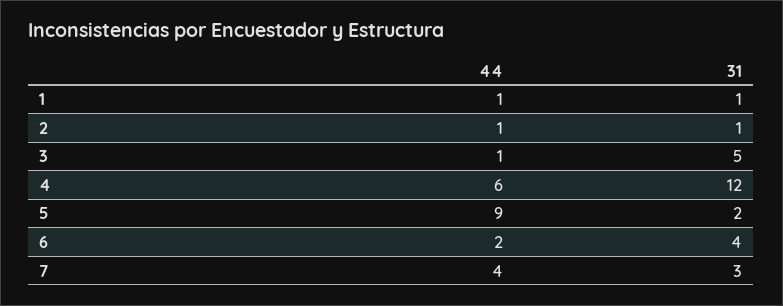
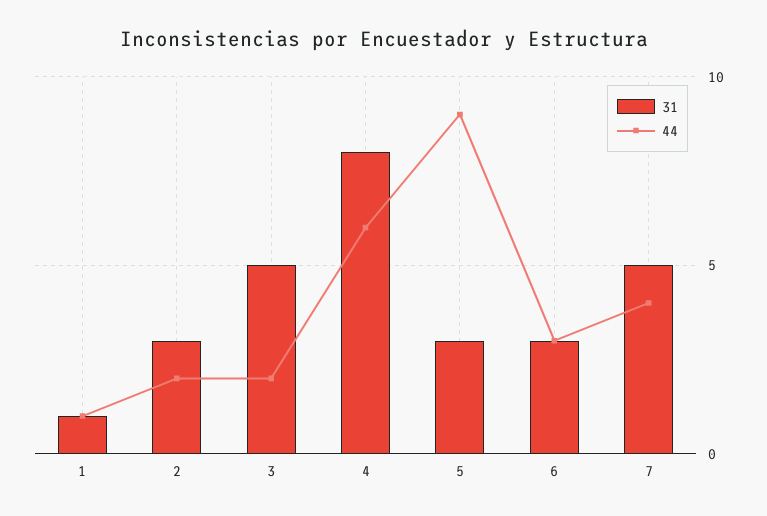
  {
    "44": {
      "1": 1,
-     "2": 1,
+     "2": 2,
-     "3": 1,
+     "3": 2,
      "4": 6,
      "5": 9,
-     "6": 2,
+     "6": 3,
      "7": 4
    },
    "31": {
      "1": 1,
-     "2": 1,
+     "2": 3,
      "3": 5,
-     "4": 12,
+     "4": 8,
-     "5": 2,
+     "5": 3,
-     "6": 4,
+     "6": 3,
-     "7": 3
+     "7": 5
    }
  }

